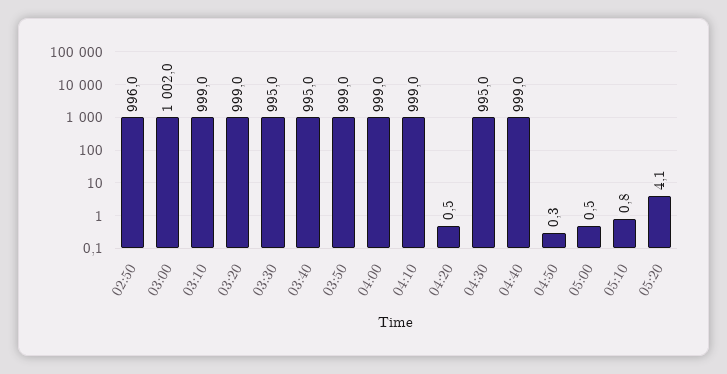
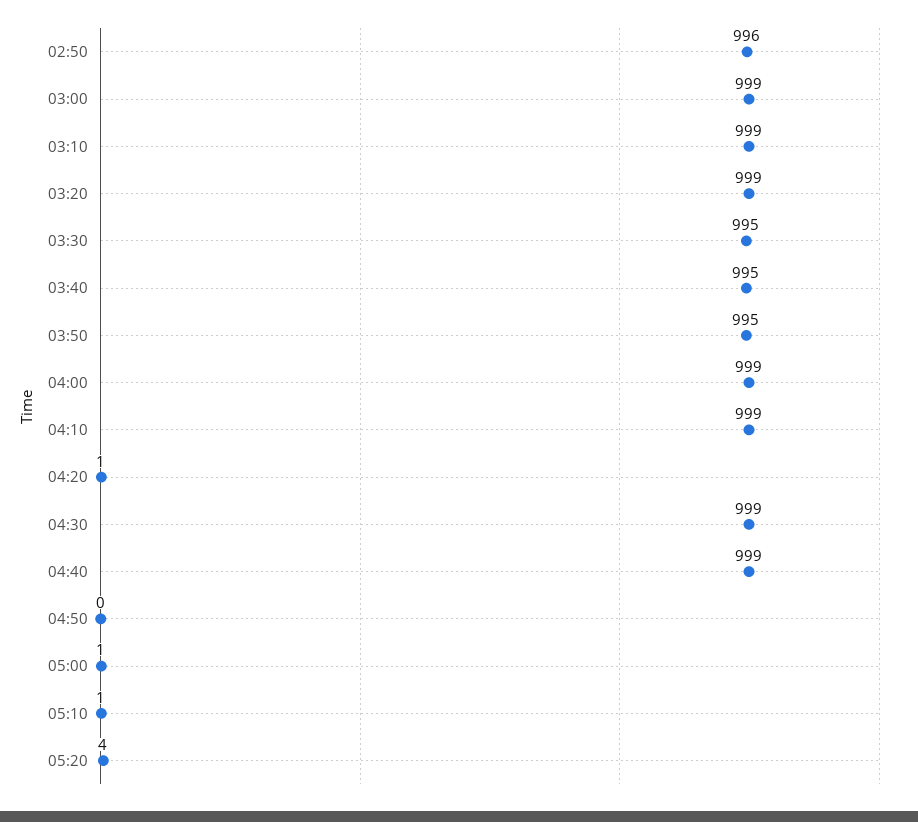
  {
    "02:50": 996,
-   "03:00": 1002,
+   "03:00": 999,
    "03:10": 999,
    "03:20": 999,
    "03:30": 995,
    "03:40": 995,
-   "03:50": 999,
+   "03:50": 995,
    "04:00": 999,
    "04:10": 999,
    "04:20": 0.5,
-   "04:30": 995,
+   "04:30": 999,
    "04:40": 999,
    "04:50": 0.3,
    "05:00": 0.5,
    "05:10": 0.8,
    "05:20": 4.1
  }

